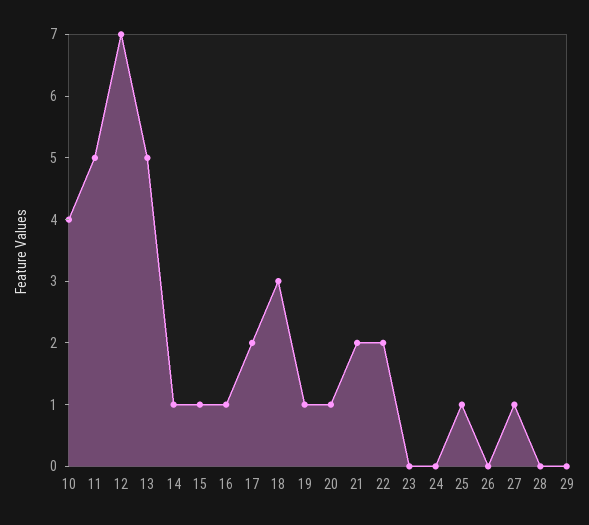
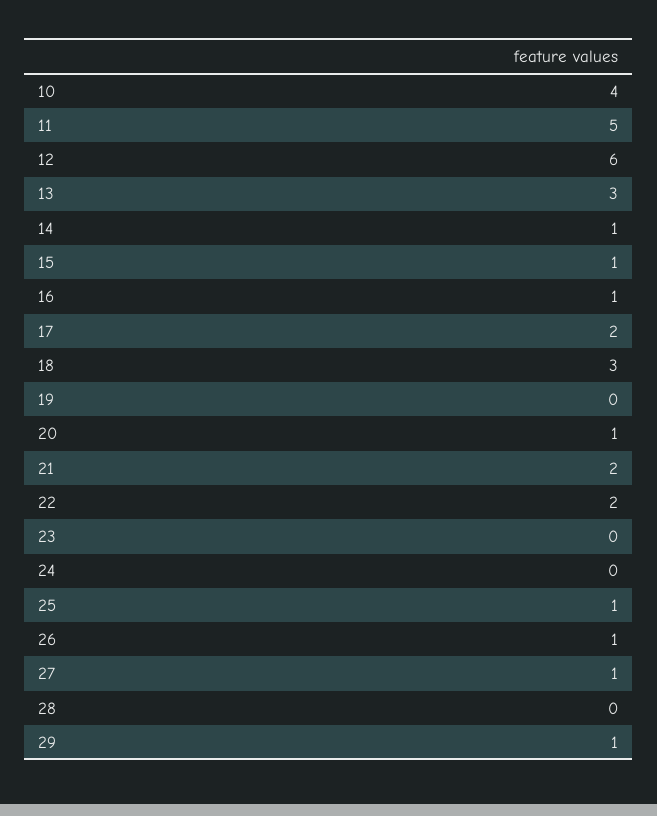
  {
    "10": 4,
    "11": 5,
-   "12": 7,
+   "12": 6,
-   "13": 5,
+   "13": 3,
    "14": 1,
    "15": 1,
    "16": 1,
    "17": 2,
    "18": 3,
-   "19": 1,
+   "19": 0,
    "20": 1,
    "21": 2,
    "22": 2,
    "23": 0,
    "24": 0,
    "25": 1,
-   "26": 0,
+   "26": 1,
    "27": 1,
    "28": 0,
-   "29": 0
+   "29": 1
  }

